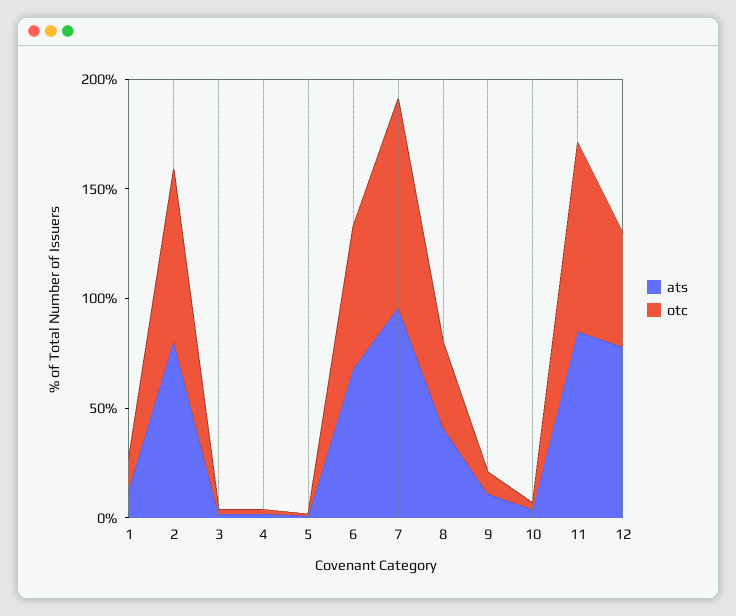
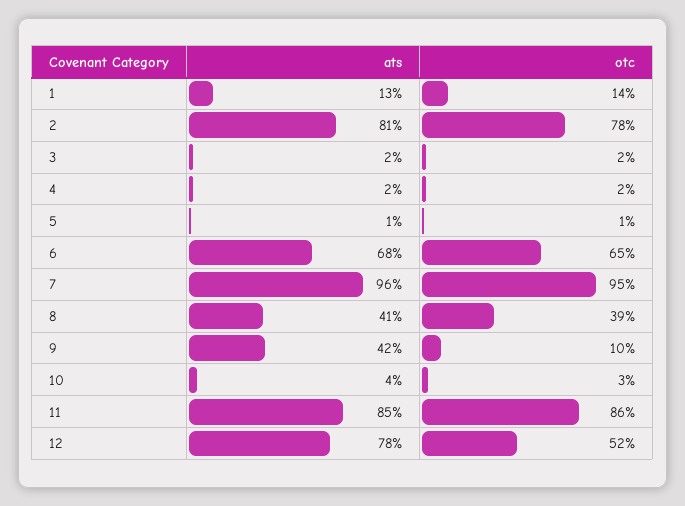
  {
    "ats": {
      "1": 13,
      "2": 81,
      "3": 2,
      "4": 2,
      "5": 1,
      "6": 68,
      "7": 96,
      "8": 41,
-     "9": 10,
+     "9": 42,
      "10": 4,
      "11": 85,
      "12": 78
    },
    "otc": {
      "1": 14,
      "2": 78,
      "3": 2,
      "4": 2,
      "5": 1,
      "6": 65,
      "7": 95,
      "8": 39,
      "9": 10,
      "10": 3,
      "11": 86,
      "12": 52
    }
  }

